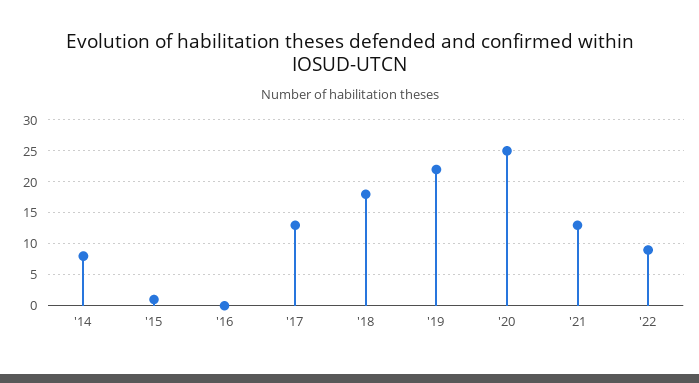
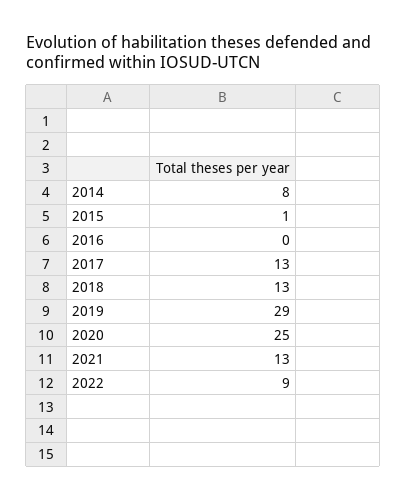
  {
    "'14": 8,
    "'15": 1,
    "'16": 0,
    "'17": 13,
-   "'18": 18,
+   "'18": 13,
-   "'19": 22,
+   "'19": 29,
    "'20": 25,
    "'21": 13,
    "'22": 9
  }

